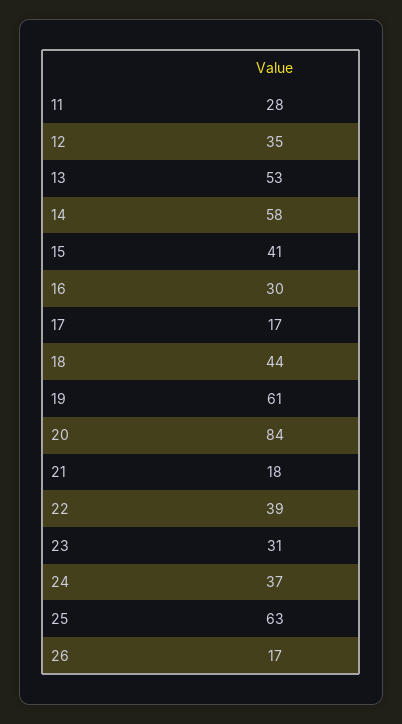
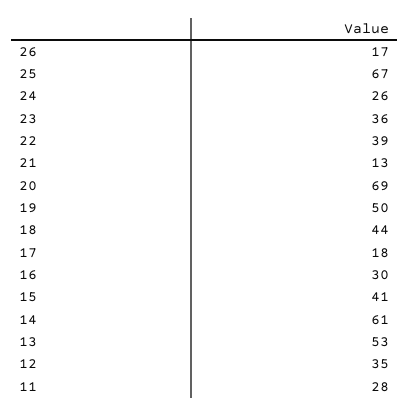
  {
    "11": 28,
    "12": 35,
    "13": 53,
-   "14": 58,
+   "14": 61,
    "15": 41,
    "16": 30,
-   "17": 17,
+   "17": 18,
    "18": 44,
-   "19": 61,
+   "19": 50,
-   "20": 84,
+   "20": 69,
-   "21": 18,
+   "21": 13,
    "22": 39,
-   "23": 31,
+   "23": 36,
-   "24": 37,
+   "24": 26,
-   "25": 63,
+   "25": 67,
    "26": 17
  }

